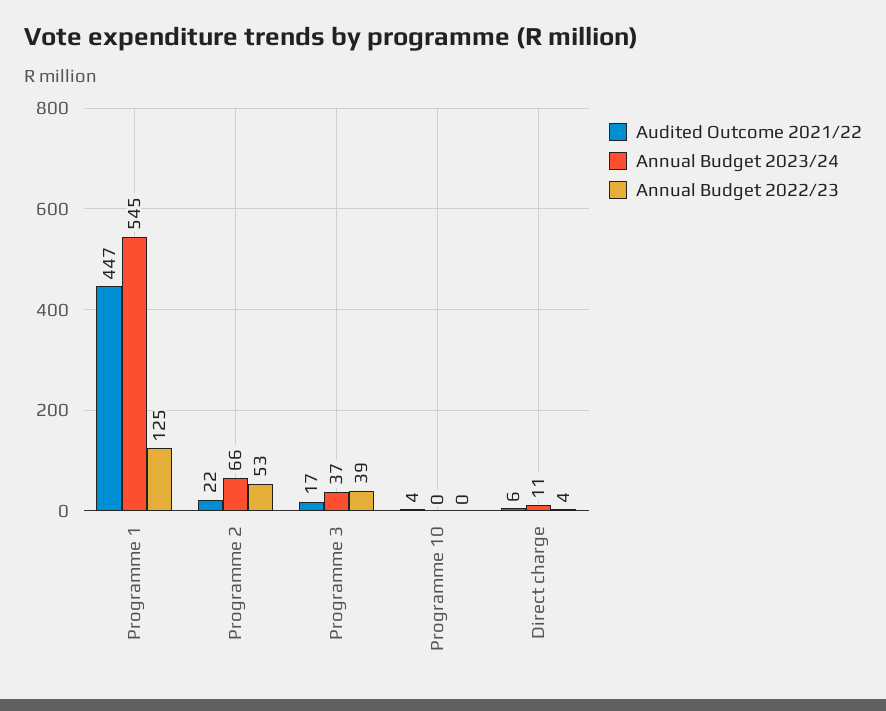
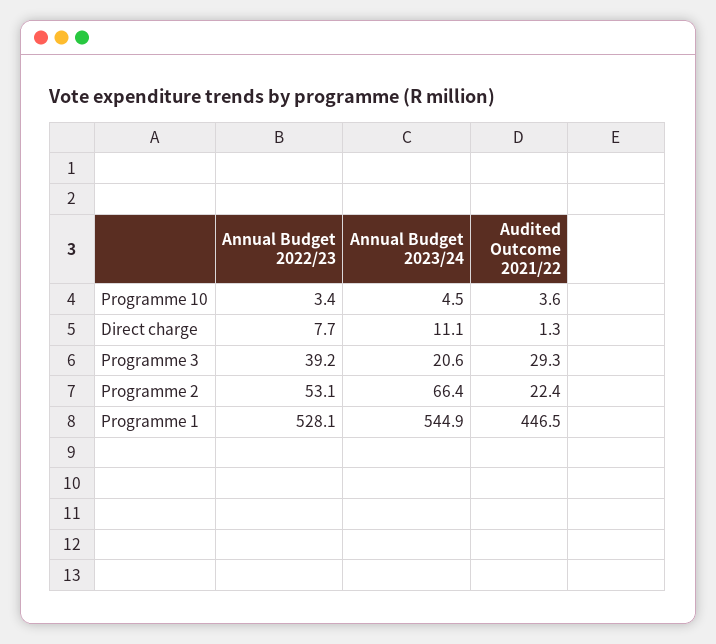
  {
    "Audited Outcome 2021/22": {
      "Programme 1": 446.5,
      "Programme 2": 22.4,
-     "Programme 3": 17,
+     "Programme 3": 29.3,
      "Programme 10": 3.6,
-     "Direct charge": 6
+     "Direct charge": 1.3
    },
    "Annual Budget 2023/24": {
      "Programme 1": 544.9,
      "Programme 2": 66.4,
-     "Programme 3": 37,
+     "Programme 3": 20.6,
-     "Programme 10": 0,
+     "Programme 10": 4.5,
      "Direct charge": 11.1
    },
    "Annual Budget 2022/23": {
-     "Programme 1": 125,
+     "Programme 1": 528.1,
      "Programme 2": 53.1,
      "Programme 3": 39.2,
-     "Programme 10": 0,
+     "Programme 10": 3.4,
-     "Direct charge": 4
+     "Direct charge": 7.7
    }
  }

